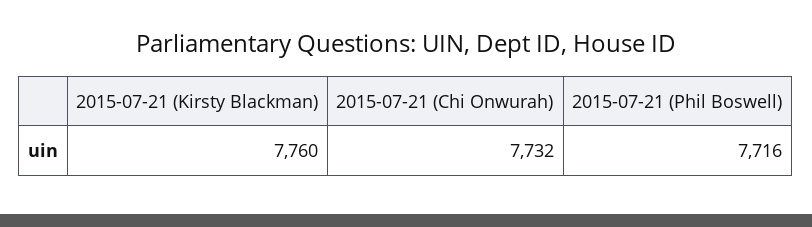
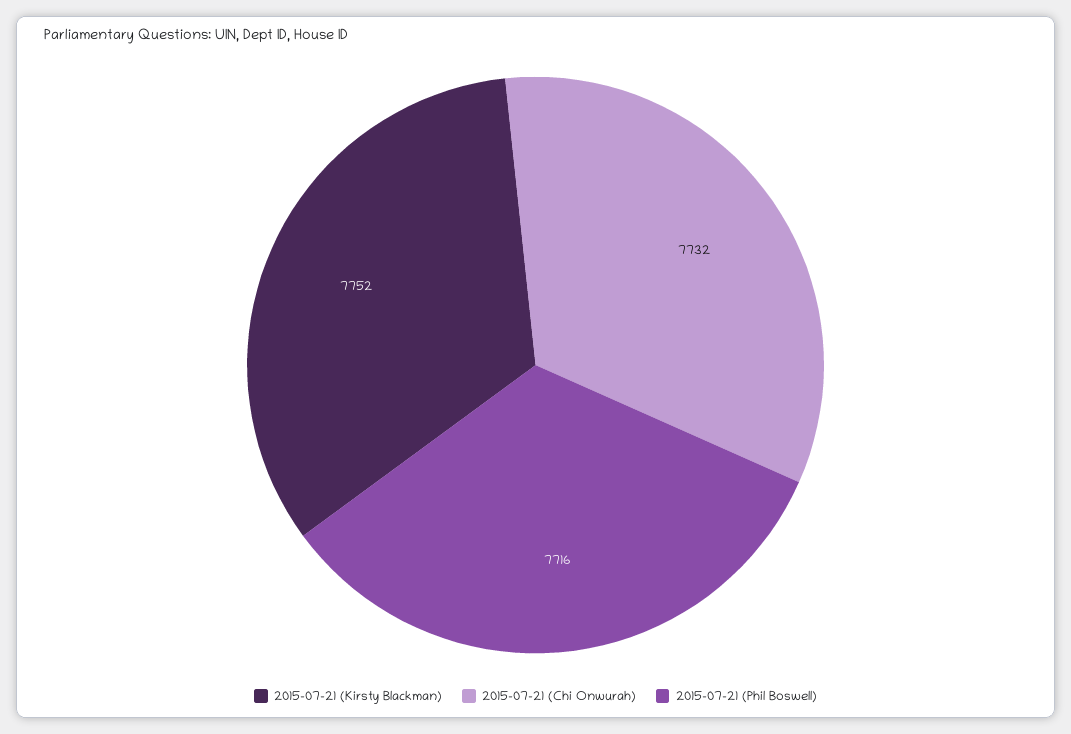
  {
-   "2015-07-21 (Kirsty Blackman)": 7760,
+   "2015-07-21 (Kirsty Blackman)": 7752,
    "2015-07-21 (Chi Onwurah)": 7732,
    "2015-07-21 (Phil Boswell)": 7716
  }

